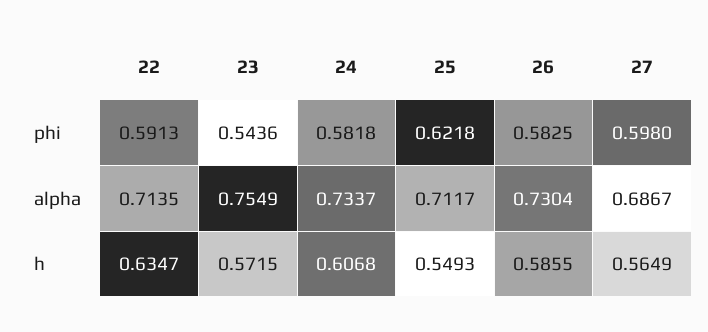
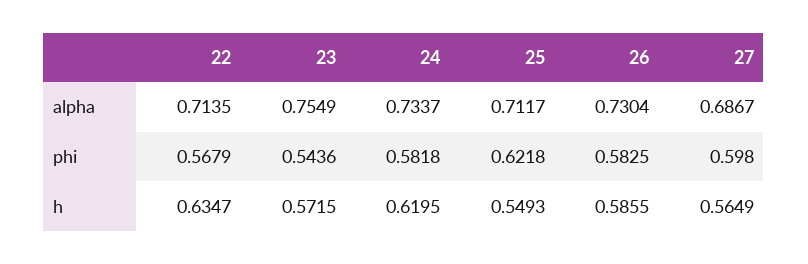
  {
    "22": {
-     "phi": 0.5913,
+     "phi": 0.5679,
      "alpha": 0.7135,
      "h": 0.6347
    },
    "23": {
      "phi": 0.5436,
      "alpha": 0.7549,
      "h": 0.5715
    },
    "24": {
      "phi": 0.5818,
      "alpha": 0.7337,
-     "h": 0.6068
+     "h": 0.6195
    },
    "25": {
      "phi": 0.6218,
      "alpha": 0.7117,
      "h": 0.5493
    },
    "26": {
      "phi": 0.5825,
      "alpha": 0.7304,
      "h": 0.5855
    },
    "27": {
      "phi": 0.598,
      "alpha": 0.6867,
      "h": 0.5649
    }
  }

